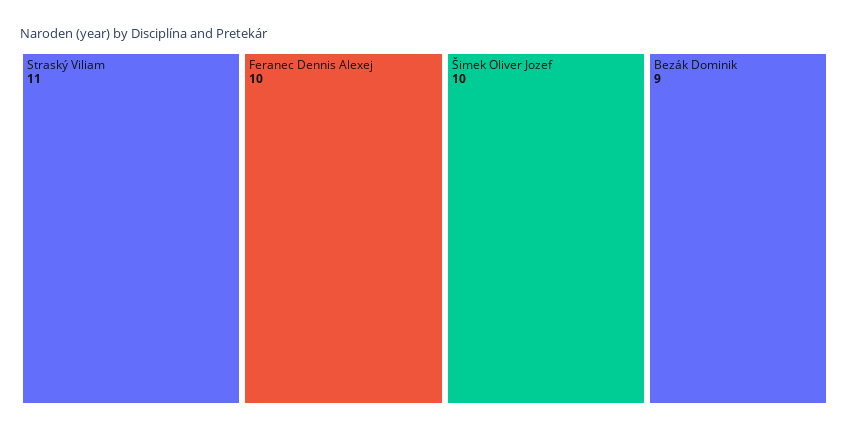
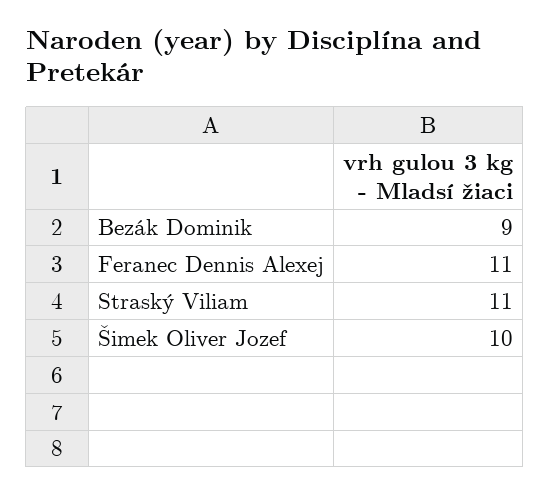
  {
    "Straský Viliam": 11,
-   "Feranec Dennis Alexej": 10,
+   "Feranec Dennis Alexej": 11,
    "Šimek Oliver Jozef": 10,
    "Bezák Dominik": 9
  }

